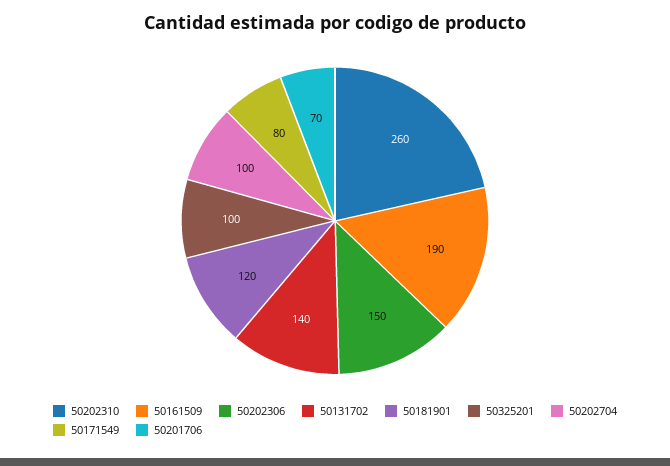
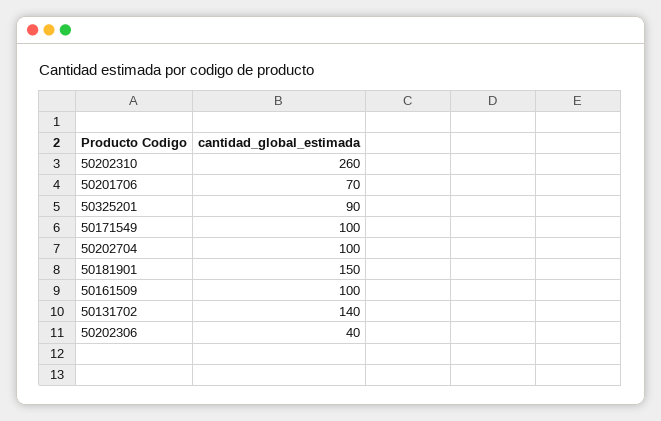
  {
    "50202310": 260,
-   "50161509": 190,
+   "50161509": 100,
-   "50202306": 150,
+   "50202306": 40,
    "50131702": 140,
-   "50181901": 120,
+   "50181901": 150,
-   "50325201": 100,
+   "50325201": 90,
    "50202704": 100,
-   "50171549": 80,
+   "50171549": 100,
    "50201706": 70
  }

